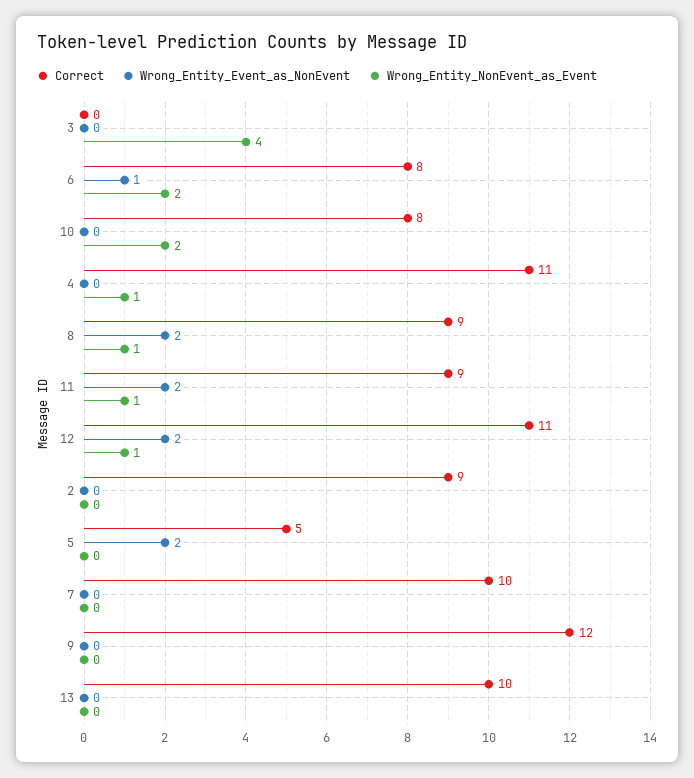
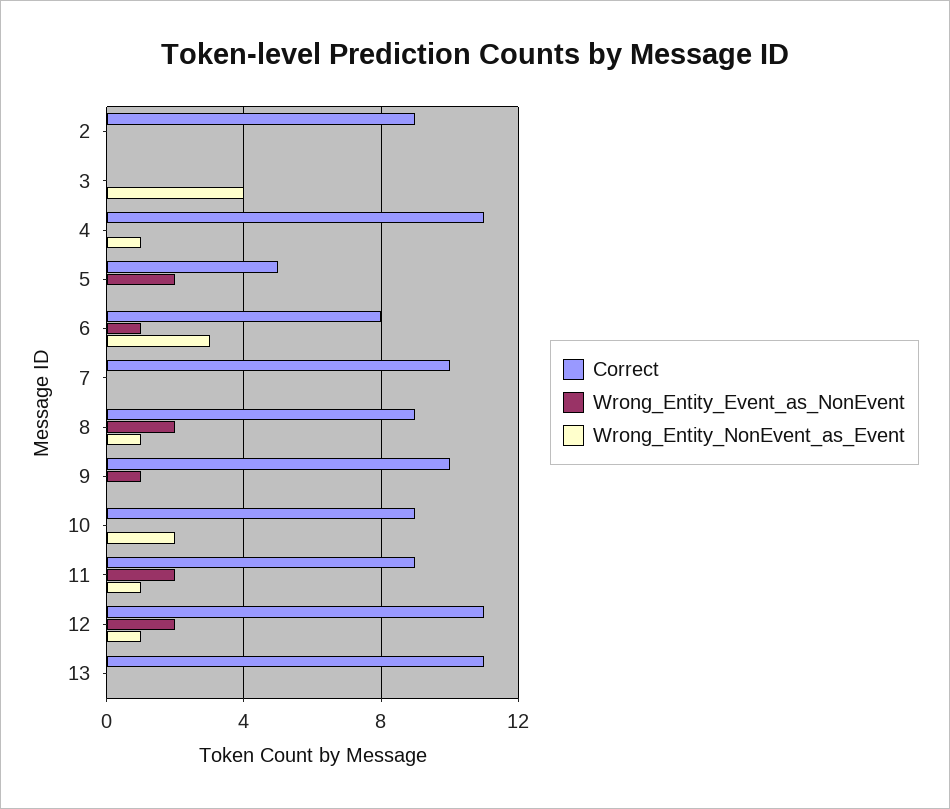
  {
    "Correct": {
      "3": 0,
      "6": 8,
-     "10": 8,
+     "10": 9,
      "4": 11,
      "8": 9,
      "11": 9,
      "12": 11,
      "2": 9,
      "5": 5,
      "7": 10,
-     "9": 12,
+     "9": 10,
-     "13": 10
+     "13": 11
    },
    "Wrong_Entity_Event_as_NonEvent": {
      "3": 0,
      "6": 1,
      "10": 0,
      "4": 0,
      "8": 2,
      "11": 2,
      "12": 2,
      "2": 0,
      "5": 2,
      "7": 0,
-     "9": 0,
+     "9": 1,
      "13": 0
    },
    "Wrong_Entity_NonEvent_as_Event": {
      "3": 4,
-     "6": 2,
+     "6": 3,
      "10": 2,
      "4": 1,
      "8": 1,
      "11": 1,
      "12": 1,
      "2": 0,
      "5": 0,
      "7": 0,
      "9": 0,
      "13": 0
    }
  }

